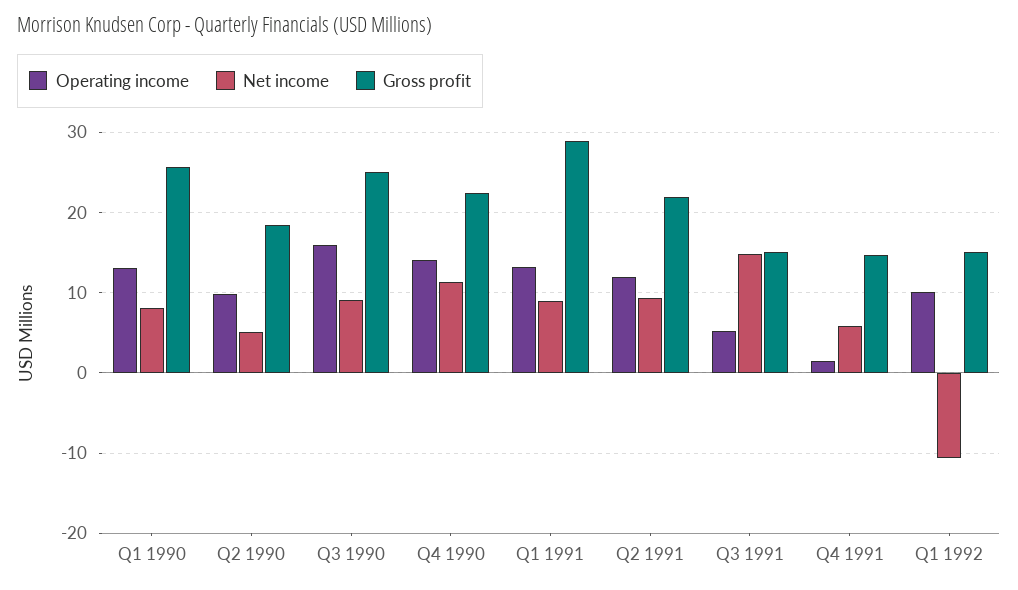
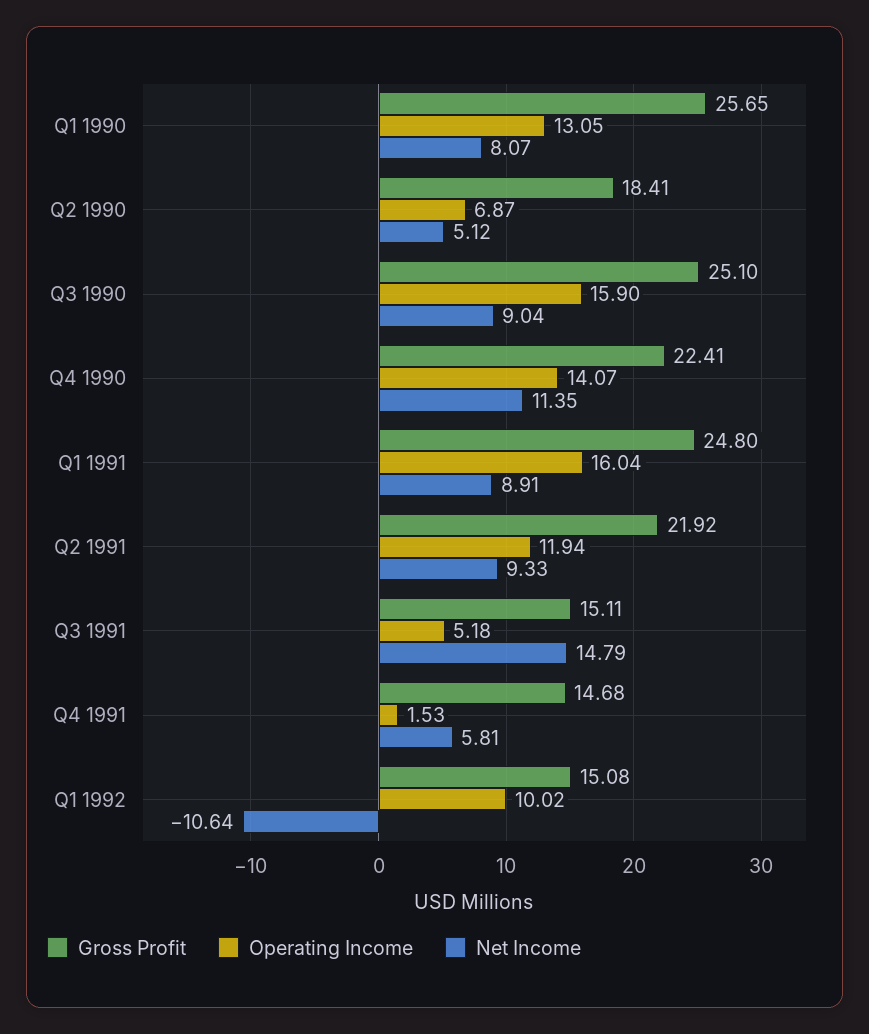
  {
    "Operating income": {
      "Q1 1990": 13.05,
-     "Q2 1990": 10,
+     "Q2 1990": 6.87,
      "Q3 1990": 15.9,
      "Q4 1990": 14.07,
-     "Q1 1991": 13,
+     "Q1 1991": 16.04,
      "Q2 1991": 11.94,
      "Q3 1991": 5.18,
      "Q4 1991": 1.53,
      "Q1 1992": 10.02
    },
    "Net income": {
      "Q1 1990": 8.07,
      "Q2 1990": 5.12,
      "Q3 1990": 9.04,
      "Q4 1990": 11.35,
      "Q1 1991": 8.91,
      "Q2 1991": 9.33,
      "Q3 1991": 14.79,
      "Q4 1991": 5.81,
      "Q1 1992": -10.64
    },
    "Gross profit": {
      "Q1 1990": 25.65,
      "Q2 1990": 18.41,
      "Q3 1990": 25.1,
      "Q4 1990": 22.41,
-     "Q1 1991": 29,
+     "Q1 1991": 24.8,
      "Q2 1991": 21.92,
      "Q3 1991": 15.11,
      "Q4 1991": 14.68,
      "Q1 1992": 15.08
    }
  }

